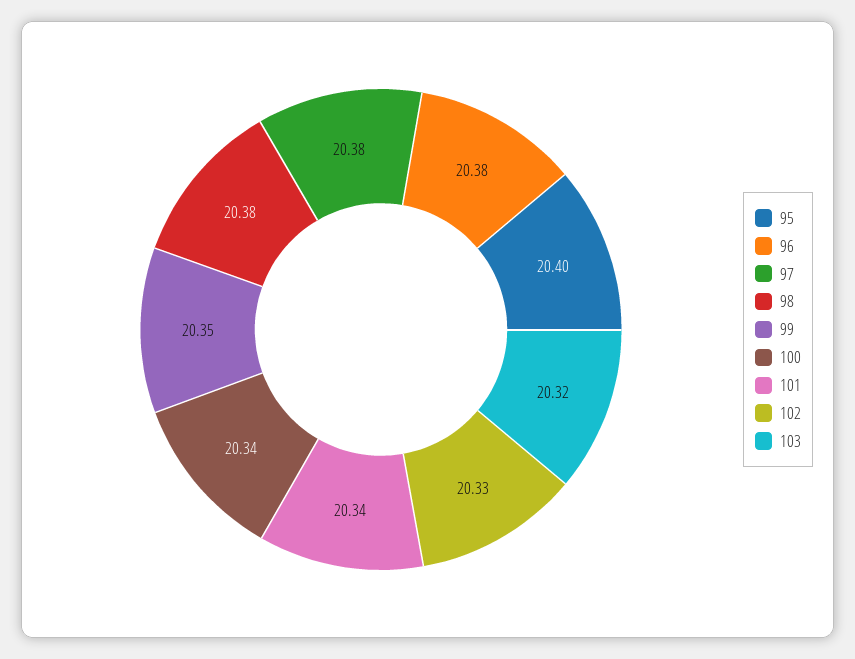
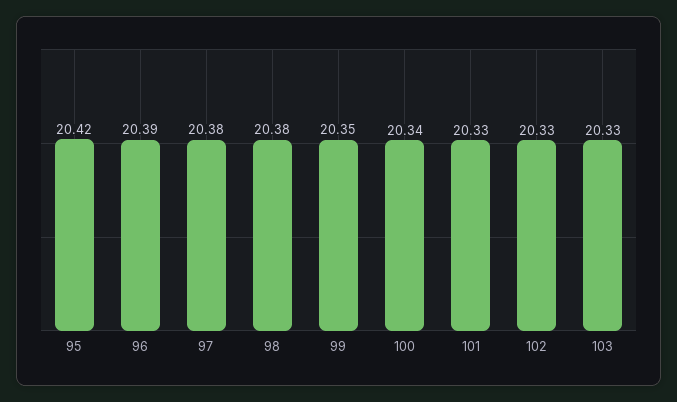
  {
-   "95": 20.4,
+   "95": 20.42,
-   "96": 20.38,
+   "96": 20.39,
    "97": 20.38,
    "98": 20.38,
    "99": 20.35,
    "100": 20.34,
-   "101": 20.34,
+   "101": 20.33,
    "102": 20.33,
-   "103": 20.32
+   "103": 20.33
  }

